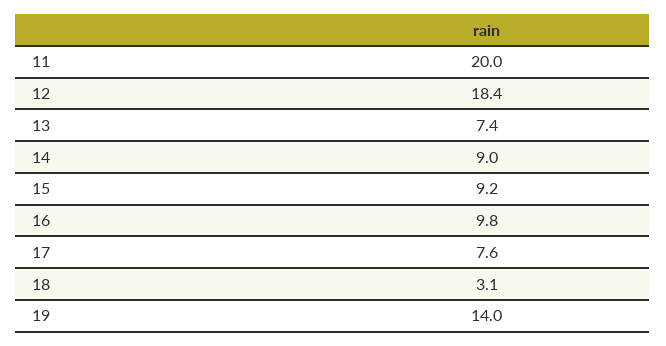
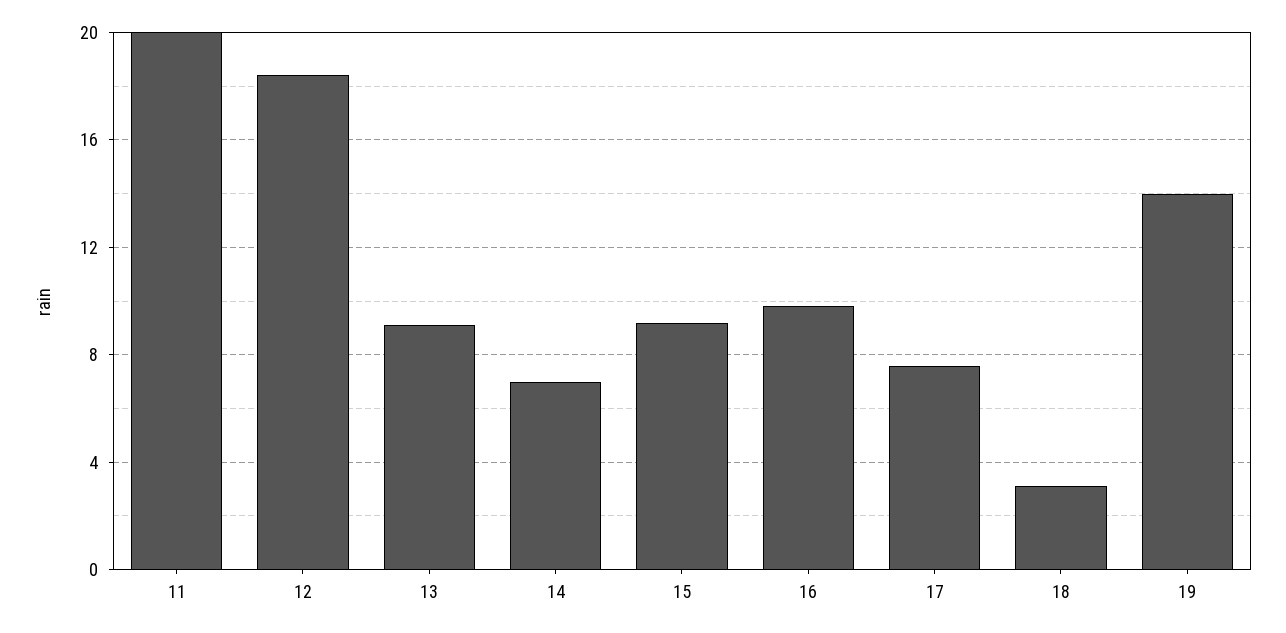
  {
    "11": 20,
    "12": 18.4,
-   "13": 7.4,
+   "13": 9,
-   "14": 9,
+   "14": 7,
    "15": 9.2,
    "16": 9.8,
    "17": 7.6,
    "18": 3.1,
    "19": 14
  }

